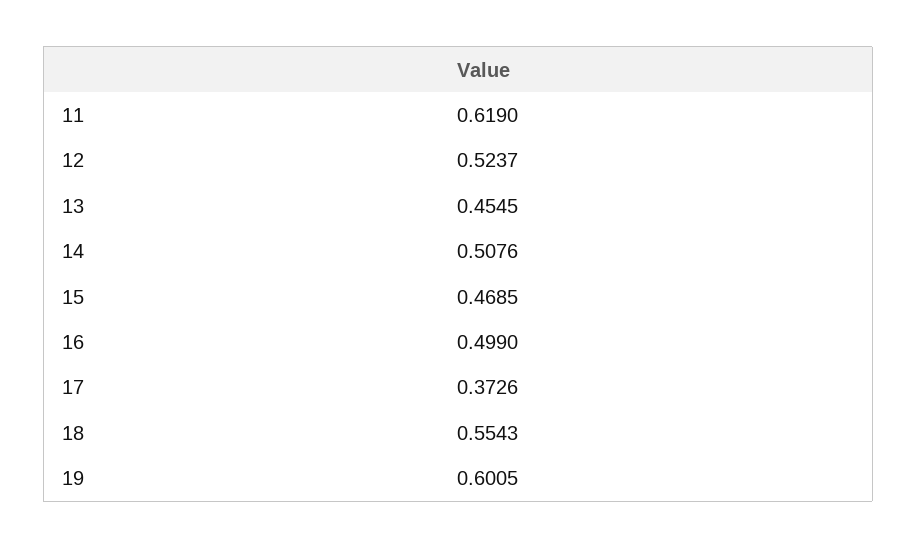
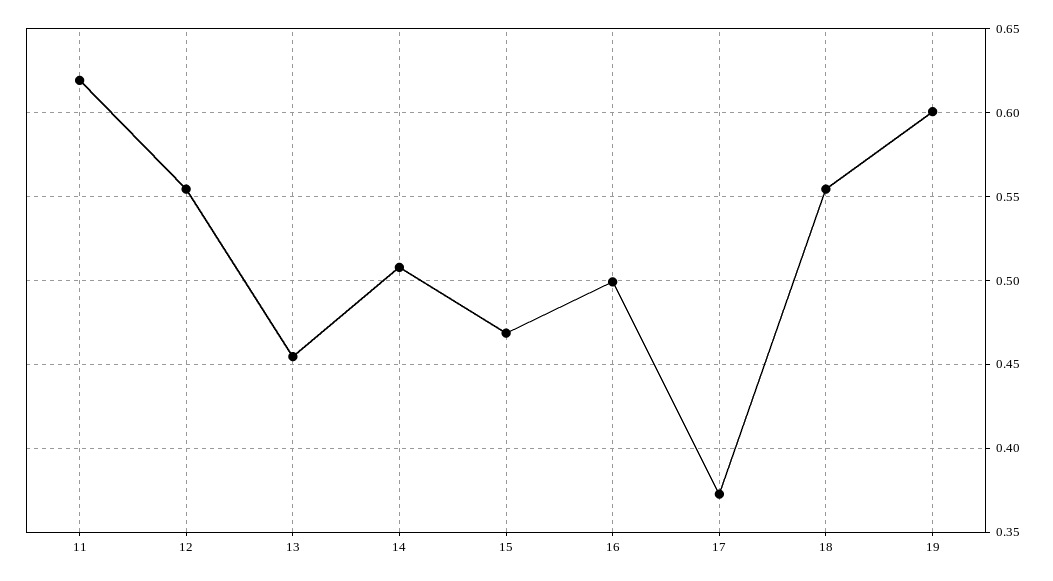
  {
    "11": 0.619,
-   "12": 0.5237,
+   "12": 0.555,
    "13": 0.4545,
    "14": 0.5076,
    "15": 0.4685,
    "16": 0.499,
    "17": 0.3726,
    "18": 0.5543,
    "19": 0.6005
  }

